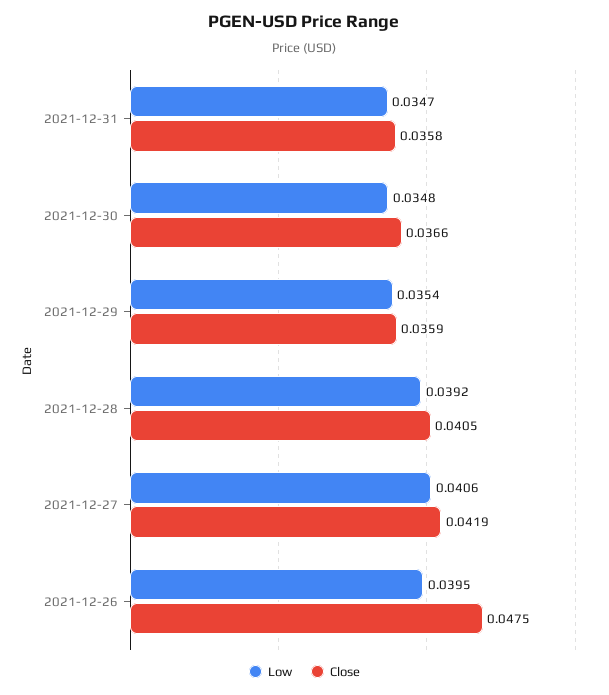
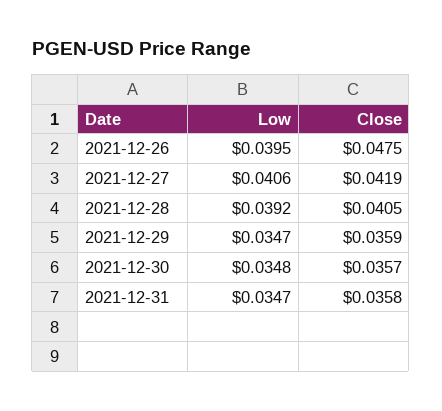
  {
    "Low": {
      "2021-12-31": 0.0347,
      "2021-12-30": 0.0348,
-     "2021-12-29": 0.0354,
+     "2021-12-29": 0.0347,
      "2021-12-28": 0.0392,
      "2021-12-27": 0.0406,
      "2021-12-26": 0.0395
    },
    "Close": {
      "2021-12-31": 0.0358,
-     "2021-12-30": 0.0366,
+     "2021-12-30": 0.0357,
      "2021-12-29": 0.0359,
      "2021-12-28": 0.0405,
      "2021-12-27": 0.0419,
      "2021-12-26": 0.0475
    }
  }

